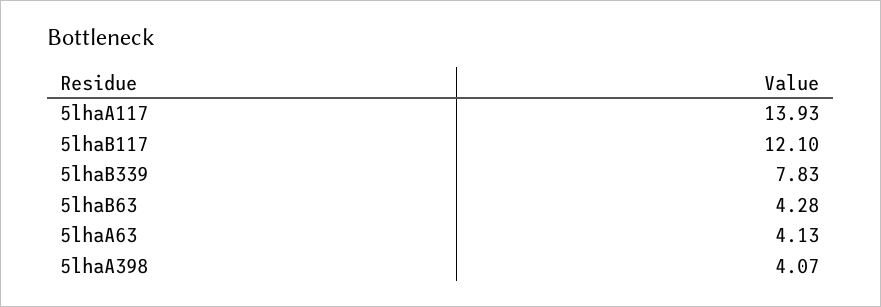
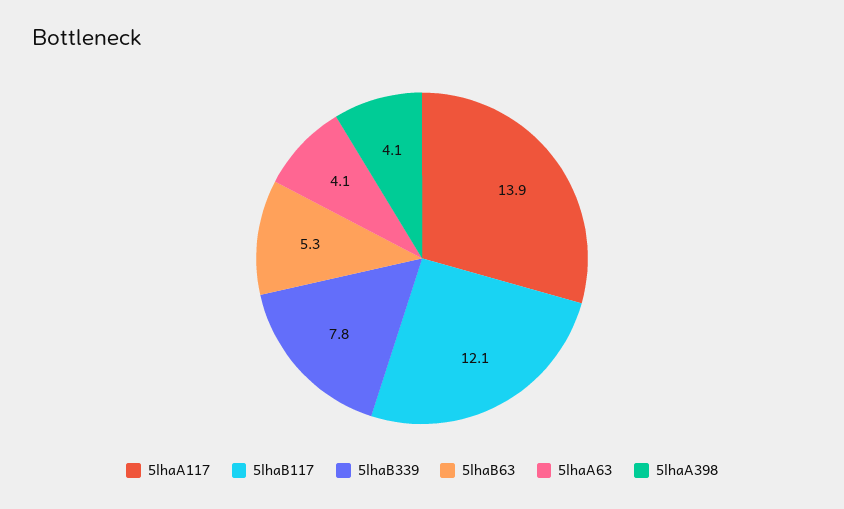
  {
    "5lhaA117": 13.93,
    "5lhaB117": 12.1,
    "5lhaB339": 7.83,
-   "5lhaB63": 4.28,
+   "5lhaB63": 5.3,
    "5lhaA63": 4.13,
    "5lhaA398": 4.07
  }

